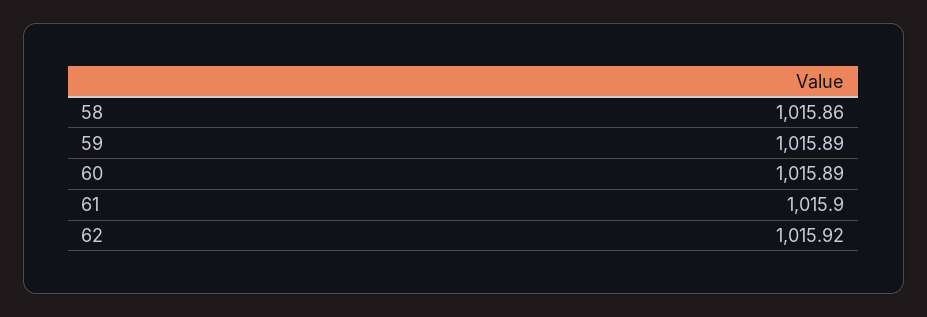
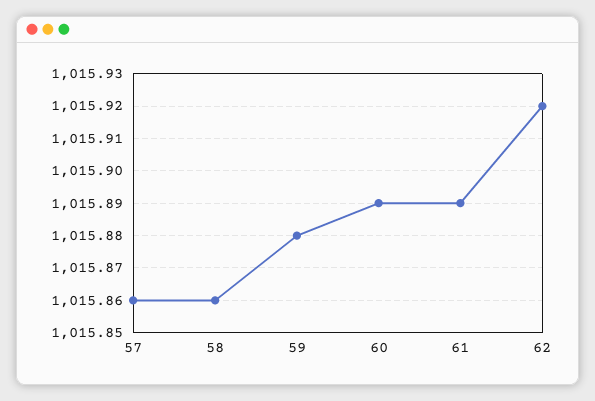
  {
    "58": 1015.86,
-   "59": 1015.89,
+   "59": 1015.88,
    "60": 1015.89,
-   "61": 1015.9,
+   "61": 1015.89,
-   "62": 1015.92
+   "62": 1015.92,
+   "57": 1015.86
  }

